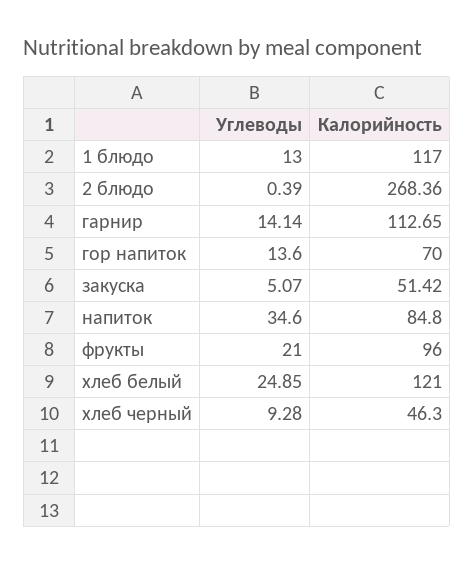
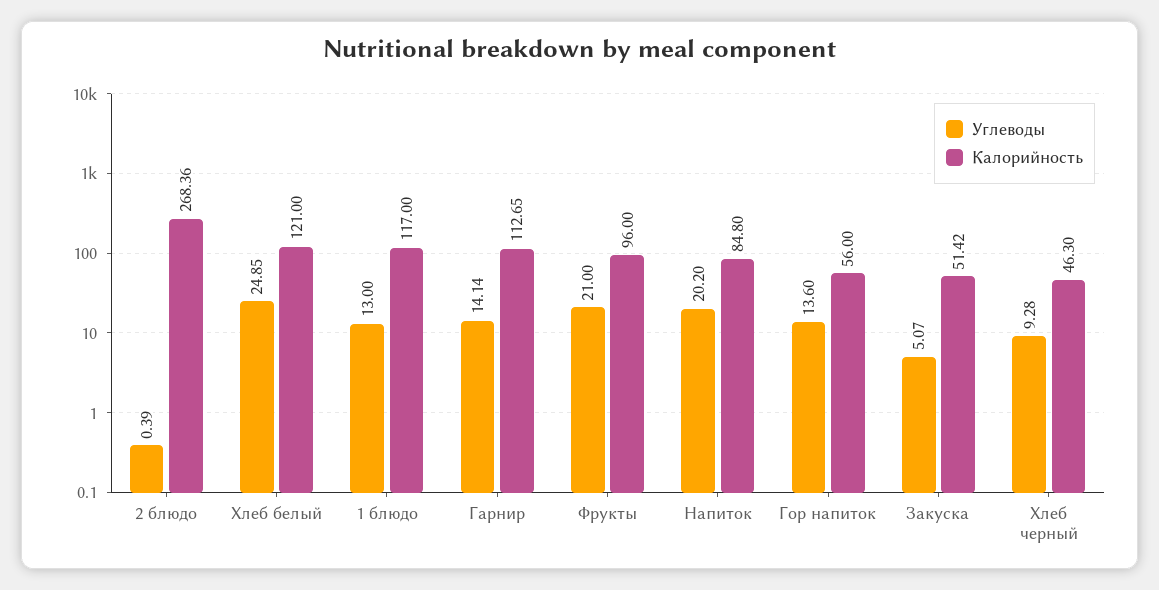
  {
    "Углеводы": {
      "1 блюдо": 13,
      "2 блюдо": 0.39,
      "гарнир": 14.14,
      "гор напиток": 13.6,
      "закуска": 5.07,
-     "напиток": 34.6,
+     "напиток": 20.2,
      "фрукты": 21,
      "хлеб белый": 24.85,
      "хлеб черный": 9.28
    },
    "Калорийность": {
      "1 блюдо": 117,
      "2 блюдо": 268.36,
      "гарнир": 112.65,
-     "гор напиток": 70,
+     "гор напиток": 56,
      "закуска": 51.42,
      "напиток": 84.8,
      "фрукты": 96,
      "хлеб белый": 121,
      "хлеб черный": 46.3
    }
  }

